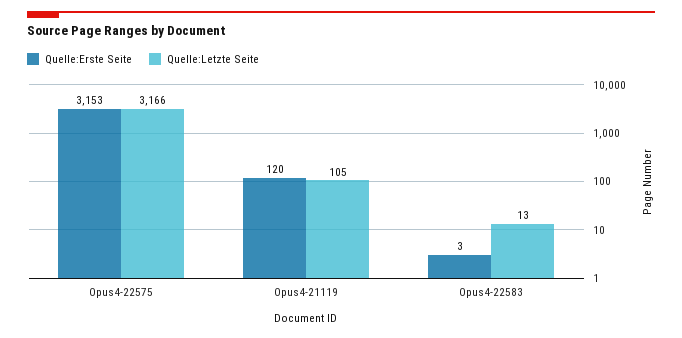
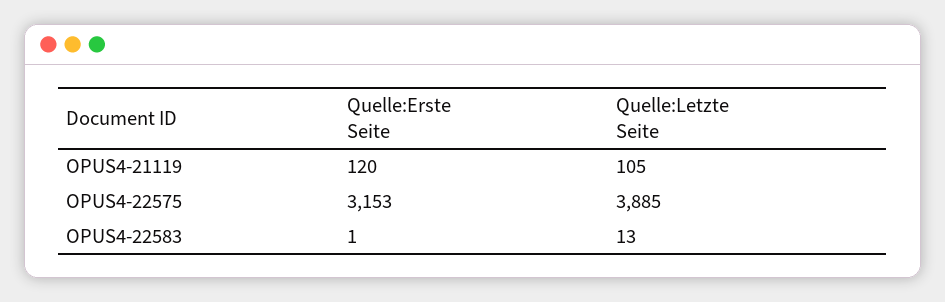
  {
    "Quelle:Erste Seite": {
      "Opus4-22575": 3153,
      "Opus4-21119": 120,
-     "Opus4-22583": 3
+     "Opus4-22583": 1
    },
    "Quelle:Letzte Seite": {
-     "Opus4-22575": 3166,
+     "Opus4-22575": 3885,
      "Opus4-21119": 105,
      "Opus4-22583": 13
    }
  }

